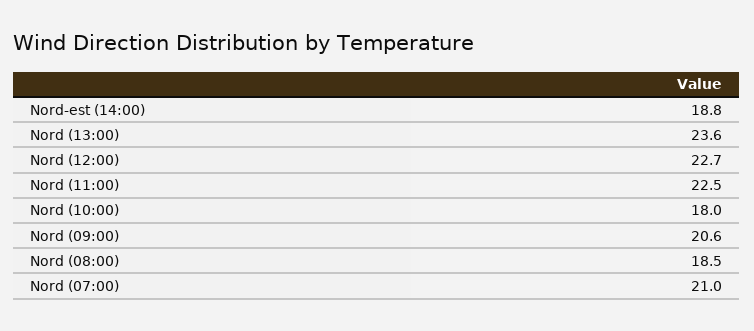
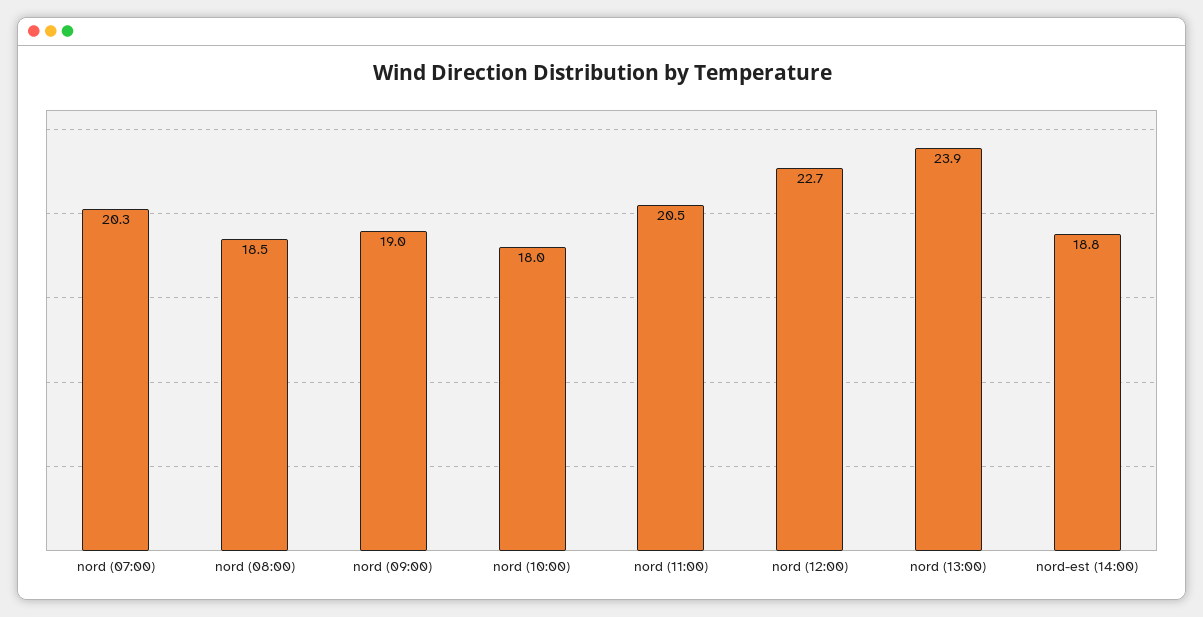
  {
    "Nord-est (14:00)": 18.8,
-   "Nord (13:00)": 23.6,
+   "Nord (13:00)": 23.9,
    "Nord (12:00)": 22.7,
-   "Nord (11:00)": 22.5,
+   "Nord (11:00)": 20.5,
    "Nord (10:00)": 18,
-   "Nord (09:00)": 20.6,
+   "Nord (09:00)": 19,
    "Nord (08:00)": 18.5,
-   "Nord (07:00)": 21
+   "Nord (07:00)": 20.3
  }

